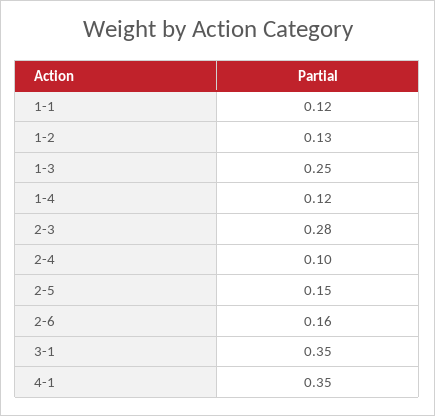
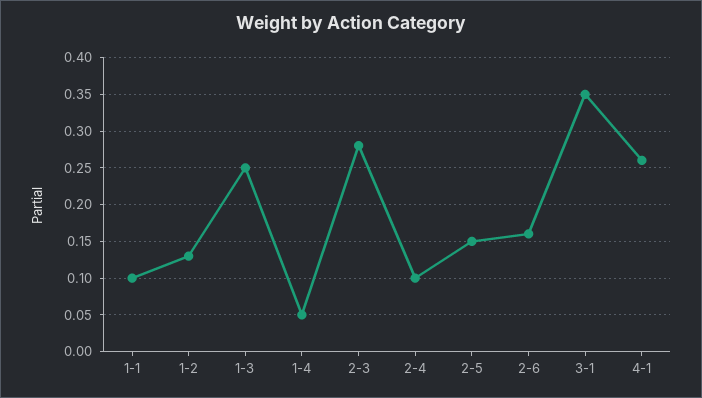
  {
-   "1-1": 0.12,
+   "1-1": 0.1,
    "1-2": 0.13,
    "1-3": 0.25,
-   "1-4": 0.12,
+   "1-4": 0.05,
    "2-3": 0.28,
    "2-4": 0.1,
    "2-5": 0.15,
    "2-6": 0.16,
    "3-1": 0.35,
-   "4-1": 0.35
+   "4-1": 0.26
  }

